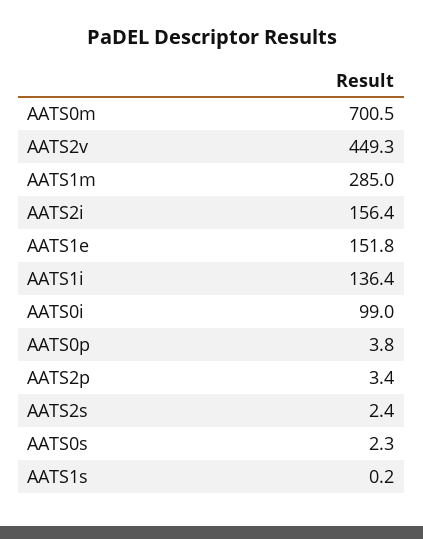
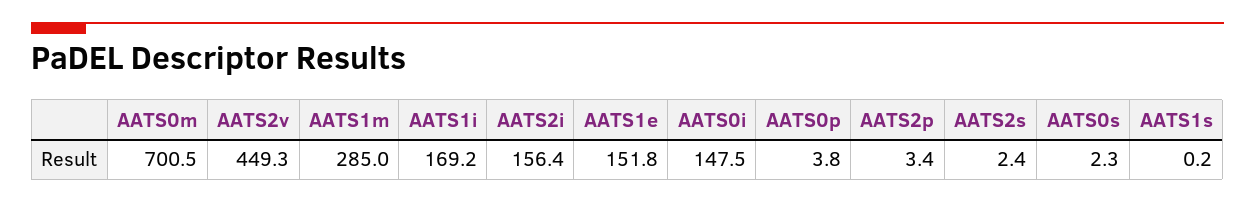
  {
    "AATS0m": 700.5,
    "AATS2v": 449.3,
    "AATS1m": 285,
    "AATS2i": 156.4,
    "AATS1e": 151.8,
-   "AATS1i": 136.4,
+   "AATS1i": 169.2,
-   "AATS0i": 99,
+   "AATS0i": 147.5,
    "AATS0p": 3.8,
    "AATS2p": 3.4,
    "AATS2s": 2.4,
    "AATS0s": 2.3,
    "AATS1s": 0.2
  }

